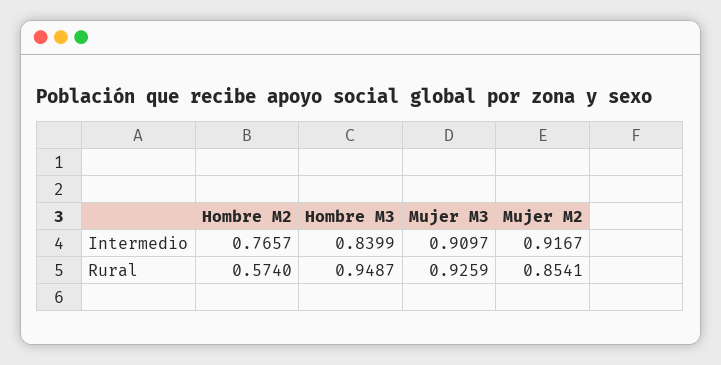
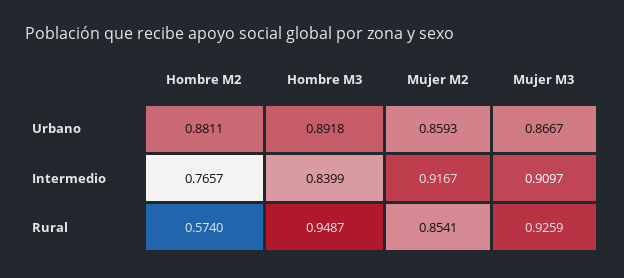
  {
    "Hombre M2": {
      "Intermedio": 0.7657,
-     "Rural": 0.574
+     "Rural": 0.574,
+     "Urbano": 0.8811
    },
    "Hombre M3": {
      "Intermedio": 0.8399,
-     "Rural": 0.9487
+     "Rural": 0.9487,
+     "Urbano": 0.8918
    },
    "Mujer M3": {
      "Intermedio": 0.9097,
-     "Rural": 0.9259
+     "Rural": 0.9259,
+     "Urbano": 0.8667
    },
    "Mujer M2": {
      "Intermedio": 0.9167,
-     "Rural": 0.8541
+     "Rural": 0.8541,
+     "Urbano": 0.8593
    }
  }

